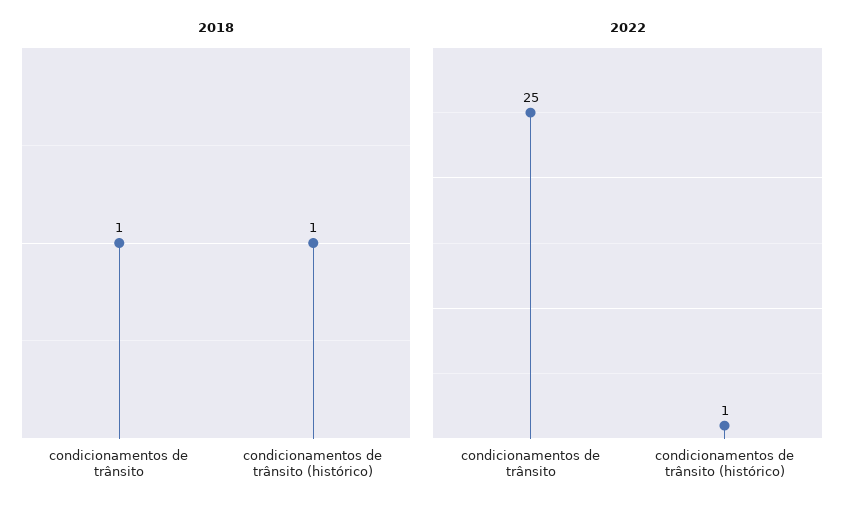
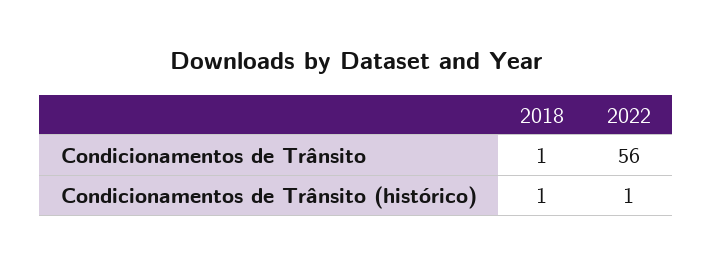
  {
    "2018": {
      "condicionamentos de trânsito": 1,
      "condicionamentos de trânsito (histórico)": 1
    },
    "2022": {
-     "condicionamentos de trânsito": 25,
+     "condicionamentos de trânsito": 56,
      "condicionamentos de trânsito (histórico)": 1
    }
  }

